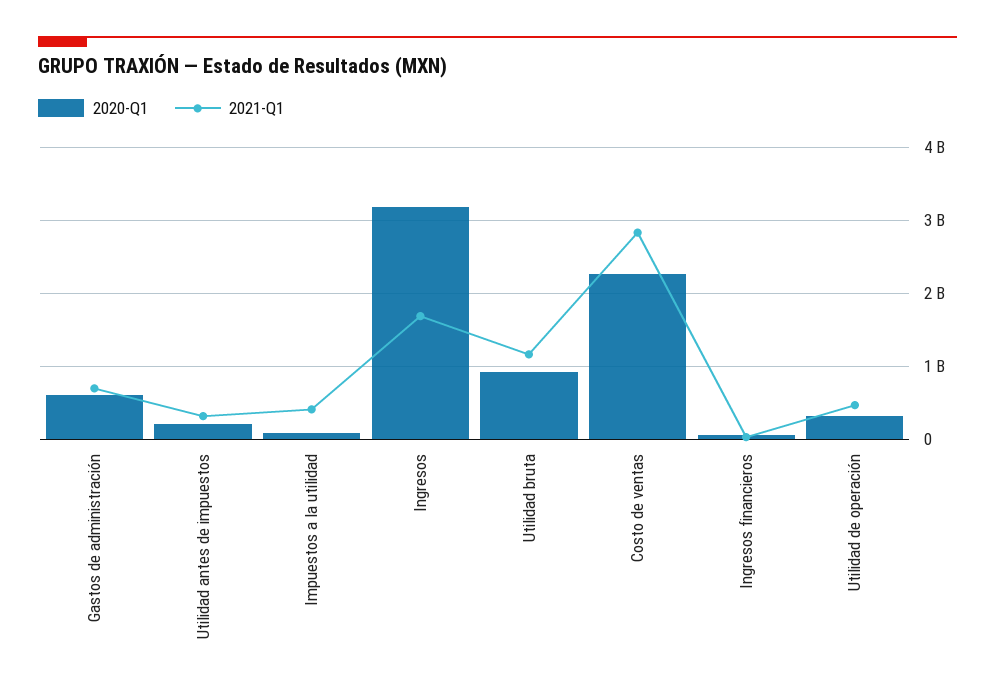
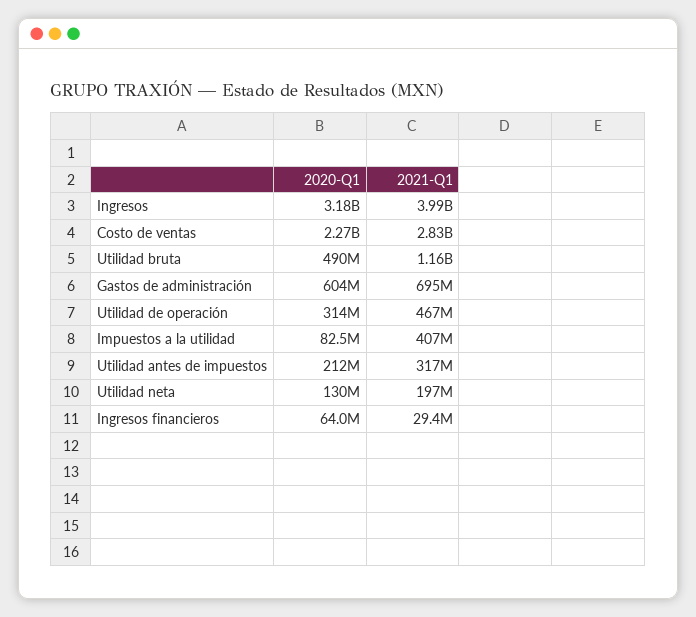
  {
    "2020-Q1": {
      "Gastos de administración": 604000000,
      "Utilidad antes de impuestos": 212000000,
      "Impuestos a la utilidad": 82500000,
      "Ingresos": 3180000000,
-     "Utilidad bruta": 900000000,
+     "Utilidad bruta": 490000000,
      "Costo de ventas": 2270000000,
      "Ingresos financieros": 64000000,
-     "Utilidad de operación": 314000000
+     "Utilidad de operación": 314000000,
+     "Utilidad neta": 130000000
    },
    "2021-Q1": {
      "Gastos de administración": 695000000,
      "Utilidad antes de impuestos": 317000000,
      "Impuestos a la utilidad": 407000000,
-     "Ingresos": 1700000000,
+     "Ingresos": 3990000000,
      "Utilidad bruta": 1160000000,
      "Costo de ventas": 2830000000,
      "Ingresos financieros": 29400000,
-     "Utilidad de operación": 467000000
+     "Utilidad de operación": 467000000,
+     "Utilidad neta": 197000000
    }
  }

